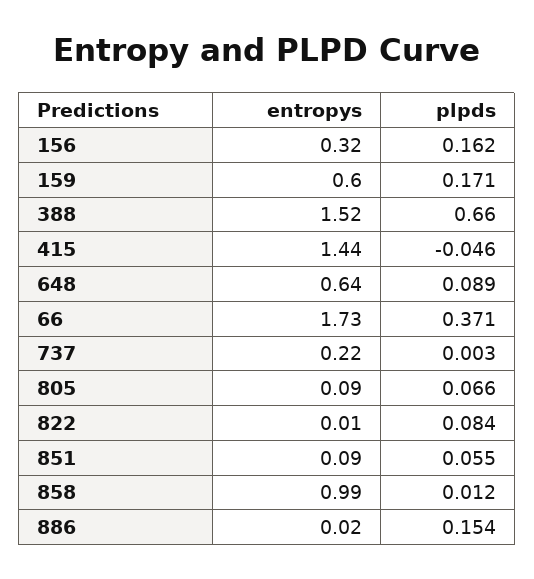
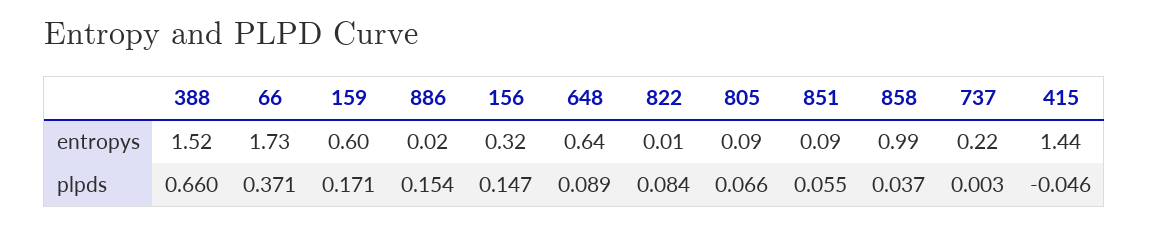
  {
    "entropys": {
      "156": 0.32,
      "159": 0.6,
      "388": 1.52,
      "415": 1.44,
      "648": 0.64,
      "66": 1.73,
      "737": 0.22,
      "805": 0.09,
      "822": 0.01,
      "851": 0.09,
      "858": 0.99,
      "886": 0.02
    },
    "plpds": {
-     "156": 0.162,
+     "156": 0.147,
      "159": 0.171,
      "388": 0.66,
      "415": -0.046,
      "648": 0.089,
      "66": 0.371,
      "737": 0.003,
      "805": 0.066,
      "822": 0.084,
      "851": 0.055,
-     "858": 0.012,
+     "858": 0.037,
      "886": 0.154
    }
  }

